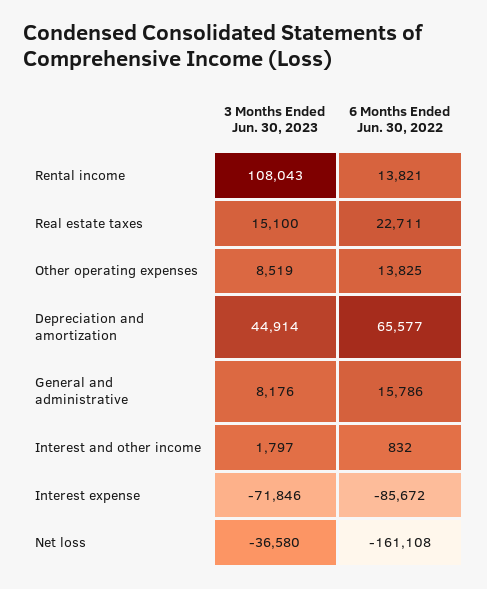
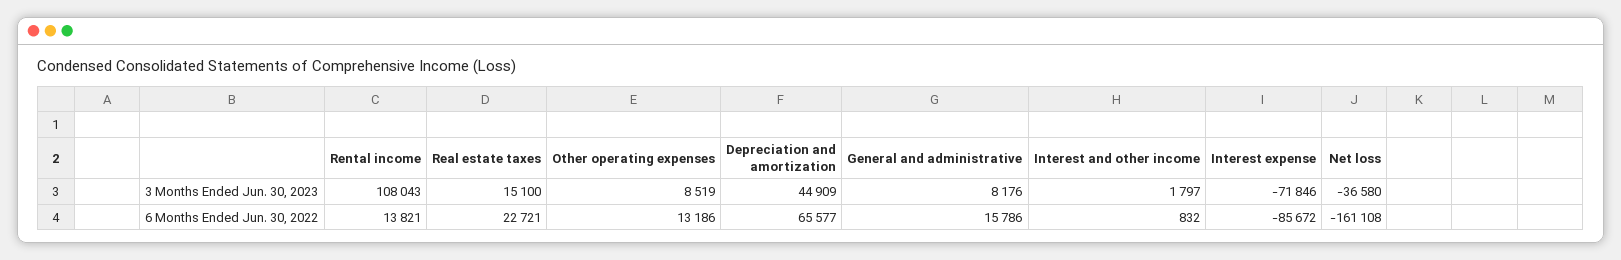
  {
    "3 Months Ended Jun. 30, 2023": {
      "Rental income": 108043,
      "Real estate taxes": 15100,
      "Other operating expenses": 8519,
-     "Depreciation and amortization": 44914,
+     "Depreciation and amortization": 44909,
      "General and administrative": 8176,
      "Interest and other income": 1797,
      "Interest expense": -71846,
      "Net loss": -36580
    },
    "6 Months Ended Jun. 30, 2022": {
      "Rental income": 13821,
-     "Real estate taxes": 22711,
+     "Real estate taxes": 22721,
-     "Other operating expenses": 13825,
+     "Other operating expenses": 13186,
      "Depreciation and amortization": 65577,
      "General and administrative": 15786,
      "Interest and other income": 832,
      "Interest expense": -85672,
      "Net loss": -161108
    }
  }

